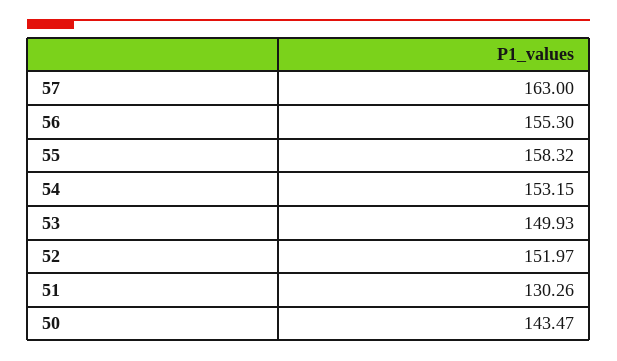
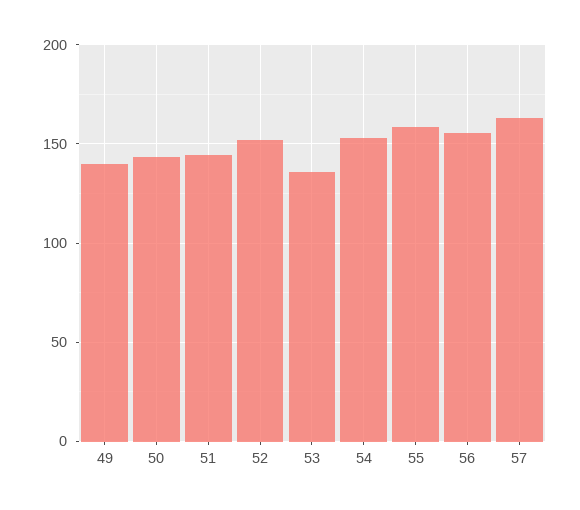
  {
    "57": 163,
    "56": 155.3,
    "55": 158.32,
    "54": 153.15,
-   "53": 149.93,
+   "53": 135,
    "52": 151.97,
-   "51": 130.26,
+   "51": 145,
-   "50": 143.47
+   "50": 143.47,
+   "49": 140
  }

